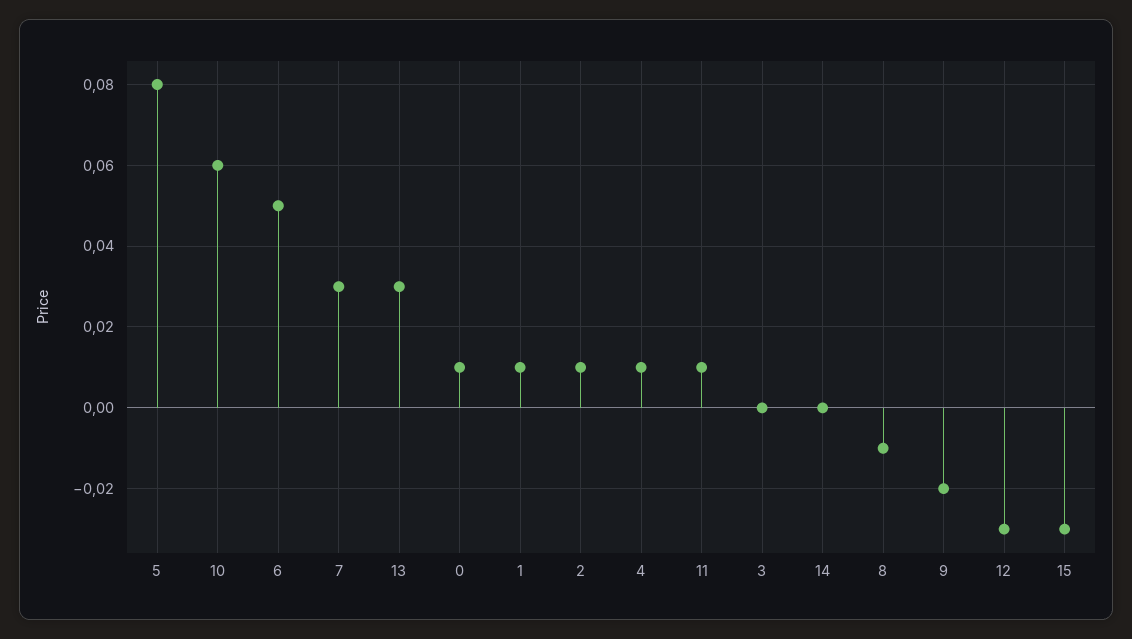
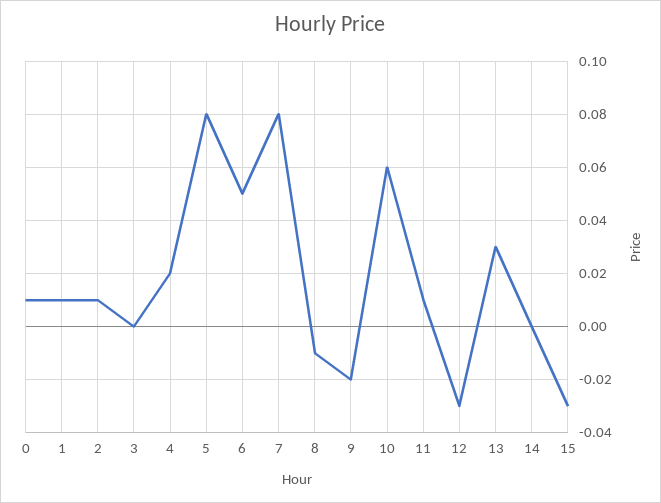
  {
    "5": 0.08,
    "10": 0.06,
    "6": 0.05,
-   "7": 0.03,
+   "7": 0.08,
    "13": 0.03,
    "0": 0.01,
    "1": 0.01,
    "2": 0.01,
-   "4": 0.01,
+   "4": 0.02,
    "11": 0.01,
    "3": 0,
    "14": 0,
    "8": -0.01,
    "9": -0.02,
    "12": -0.03,
    "15": -0.03
  }

